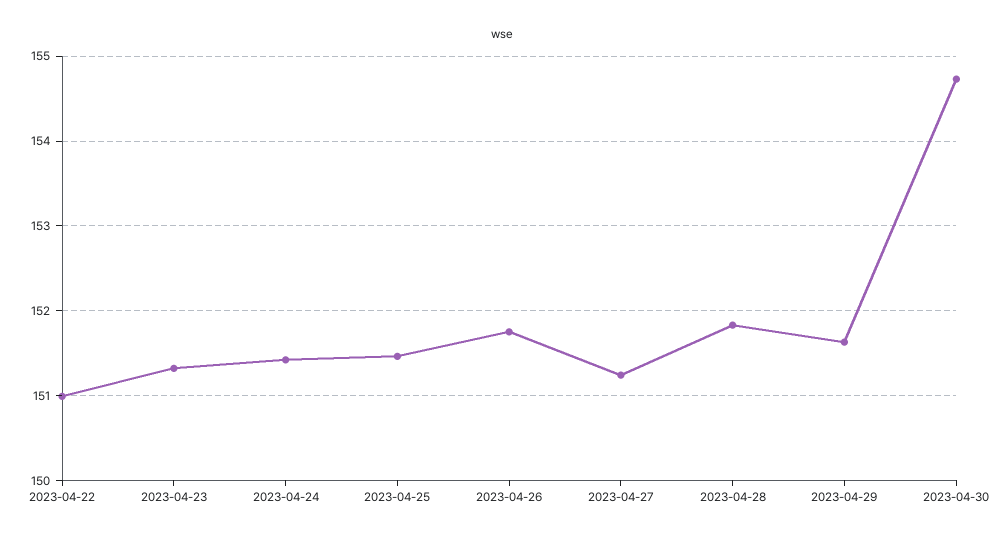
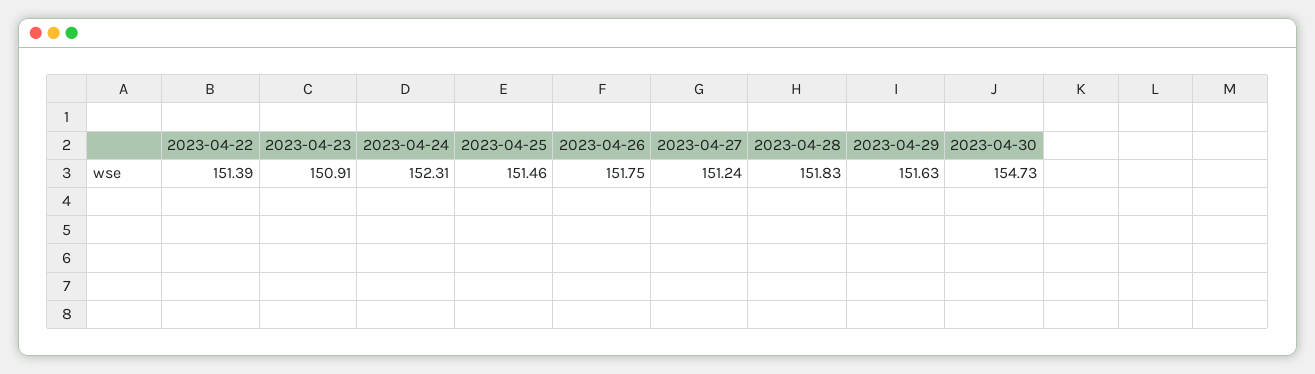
  {
-   "2023-04-22": 151,
+   "2023-04-22": 151.39,
-   "2023-04-23": 151.3,
+   "2023-04-23": 150.91,
-   "2023-04-24": 151.4,
+   "2023-04-24": 152.31,
    "2023-04-25": 151.46,
    "2023-04-26": 151.75,
    "2023-04-27": 151.24,
    "2023-04-28": 151.83,
    "2023-04-29": 151.63,
    "2023-04-30": 154.73
  }

